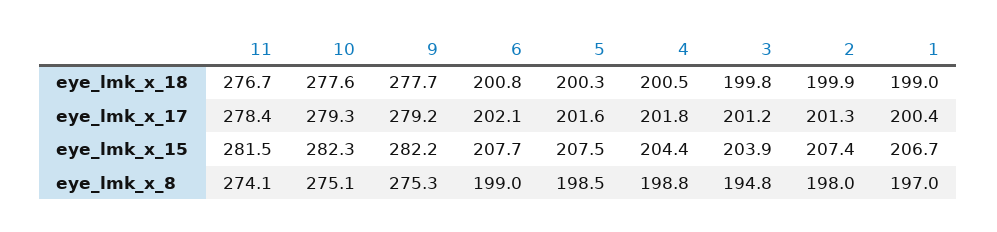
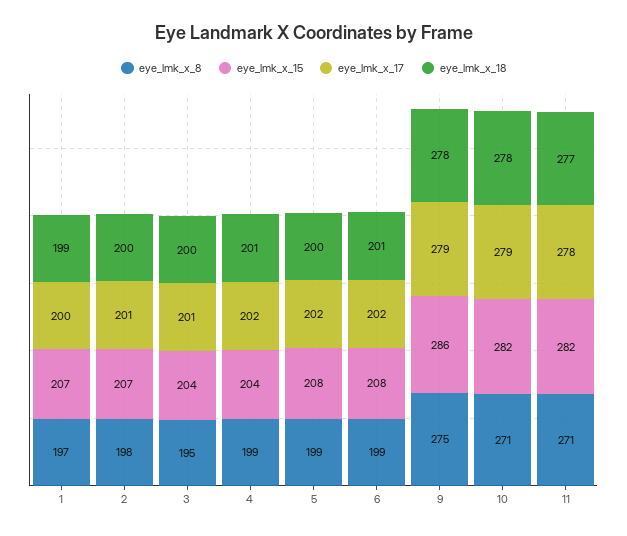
  {
    "eye_lmk_x_18": {
      "11": 276.7,
      "10": 277.6,
      "9": 277.7,
      "6": 200.8,
      "5": 200.3,
      "4": 200.5,
      "3": 199.8,
      "2": 199.9,
      "1": 199
    },
    "eye_lmk_x_17": {
      "11": 278.4,
      "10": 279.3,
      "9": 279.2,
      "6": 202.1,
      "5": 201.6,
      "4": 201.8,
      "3": 201.2,
      "2": 201.3,
      "1": 200.4
    },
    "eye_lmk_x_15": {
      "11": 281.5,
      "10": 282.3,
-     "9": 282.2,
+     "9": 286,
      "6": 207.7,
      "5": 207.5,
      "4": 204.4,
      "3": 203.9,
      "2": 207.4,
      "1": 206.7
    },
    "eye_lmk_x_8": {
-     "11": 274.1,
+     "11": 271,
-     "10": 275.1,
+     "10": 271,
      "9": 275.3,
      "6": 199,
      "5": 198.5,
      "4": 198.8,
      "3": 194.8,
      "2": 198,
      "1": 197
    }
  }

